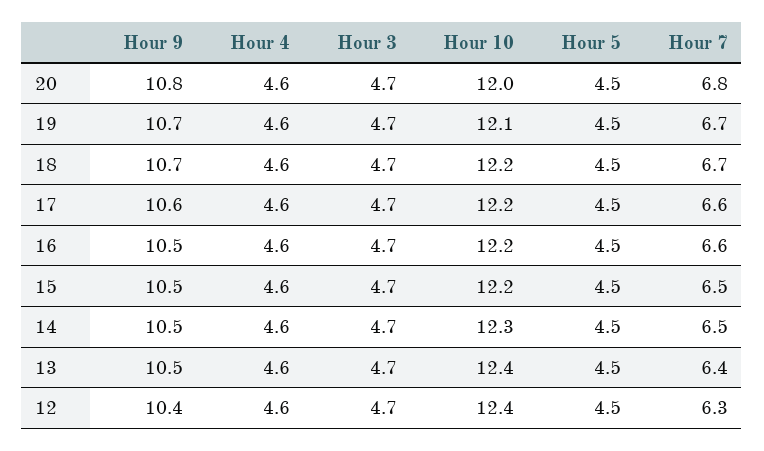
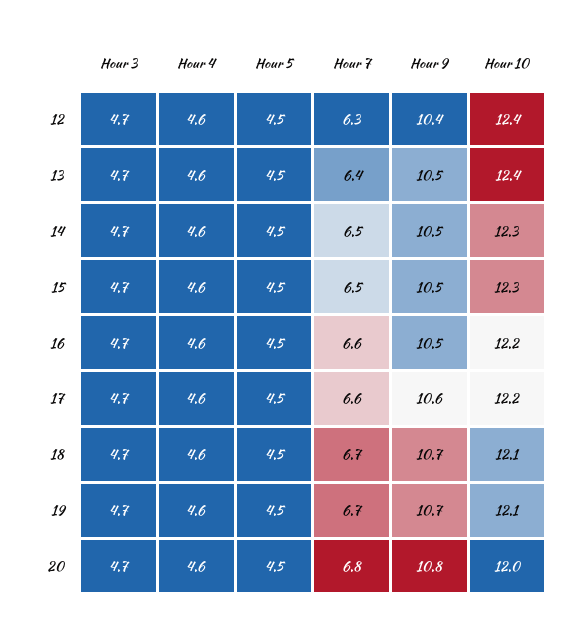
  {
    "Hour 9": {
      "20": 10.8,
      "19": 10.7,
      "18": 10.7,
      "17": 10.6,
      "16": 10.5,
      "15": 10.5,
      "14": 10.5,
      "13": 10.5,
      "12": 10.4
    },
    "Hour 4": {
      "20": 4.6,
      "19": 4.6,
      "18": 4.6,
      "17": 4.6,
      "16": 4.6,
      "15": 4.6,
      "14": 4.6,
      "13": 4.6,
      "12": 4.6
    },
    "Hour 3": {
      "20": 4.7,
      "19": 4.7,
      "18": 4.7,
      "17": 4.7,
      "16": 4.7,
      "15": 4.7,
      "14": 4.7,
      "13": 4.7,
      "12": 4.7
    },
    "Hour 10": {
      "20": 12,
      "19": 12.1,
-     "18": 12.2,
+     "18": 12.1,
      "17": 12.2,
      "16": 12.2,
-     "15": 12.2,
+     "15": 12.3,
      "14": 12.3,
      "13": 12.4,
      "12": 12.4
    },
    "Hour 5": {
      "20": 4.5,
      "19": 4.5,
      "18": 4.5,
      "17": 4.5,
      "16": 4.5,
      "15": 4.5,
      "14": 4.5,
      "13": 4.5,
      "12": 4.5
    },
    "Hour 7": {
      "20": 6.8,
      "19": 6.7,
      "18": 6.7,
      "17": 6.6,
      "16": 6.6,
      "15": 6.5,
      "14": 6.5,
      "13": 6.4,
      "12": 6.3
    }
  }

